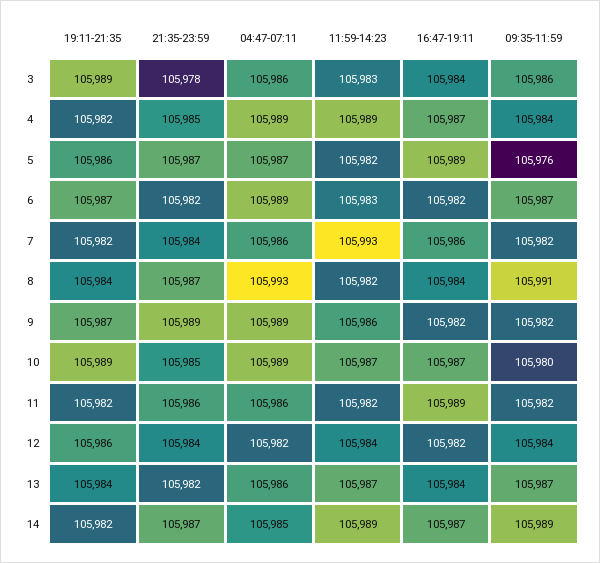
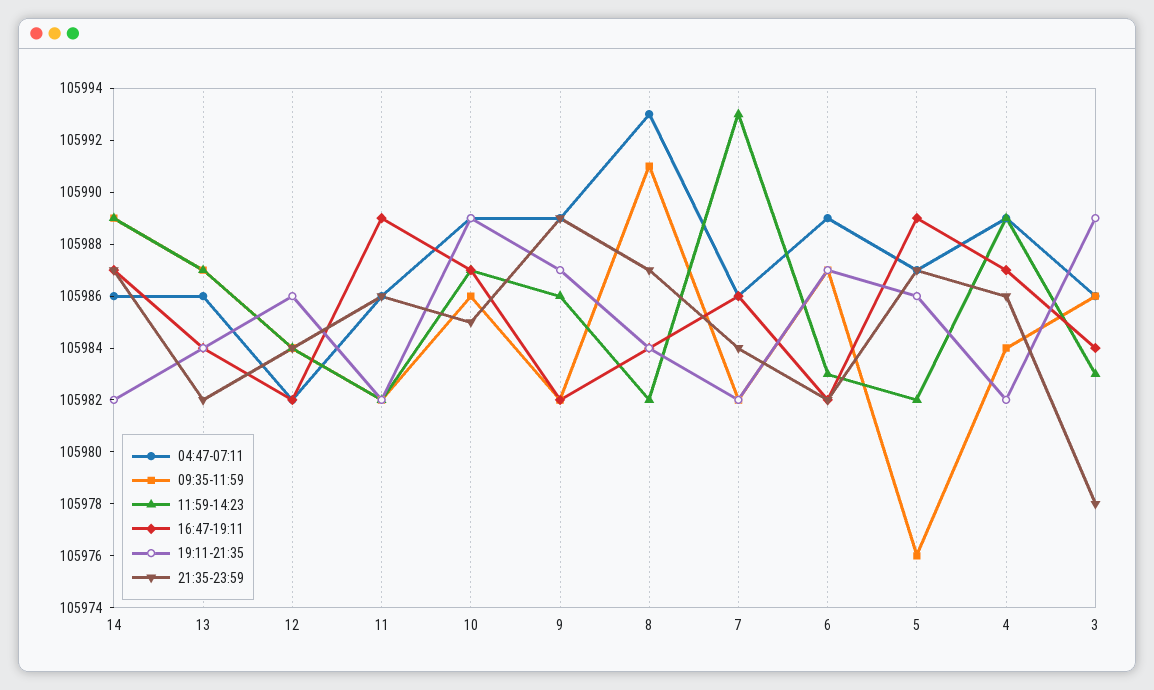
  {
    "19:11-21:35": {
      "3": 105989,
      "4": 105982,
      "5": 105986,
      "6": 105987,
      "7": 105982,
      "8": 105984,
      "9": 105987,
      "10": 105989,
      "11": 105982,
      "12": 105986,
      "13": 105984,
      "14": 105982
    },
    "21:35-23:59": {
      "3": 105978,
-     "4": 105985,
+     "4": 105986,
      "5": 105987,
      "6": 105982,
      "7": 105984,
      "8": 105987,
      "9": 105989,
      "10": 105985,
      "11": 105986,
      "12": 105984,
      "13": 105982,
      "14": 105987
    },
    "04:47-07:11": {
      "3": 105986,
      "4": 105989,
      "5": 105987,
      "6": 105989,
      "7": 105986,
      "8": 105993,
      "9": 105989,
      "10": 105989,
      "11": 105986,
      "12": 105982,
      "13": 105986,
-     "14": 105985
+     "14": 105986
    },
    "11:59-14:23": {
      "3": 105983,
      "4": 105989,
      "5": 105982,
      "6": 105983,
      "7": 105993,
      "8": 105982,
      "9": 105986,
      "10": 105987,
      "11": 105982,
      "12": 105984,
      "13": 105987,
      "14": 105989
    },
    "16:47-19:11": {
      "3": 105984,
      "4": 105987,
      "5": 105989,
      "6": 105982,
      "7": 105986,
      "8": 105984,
      "9": 105982,
      "10": 105987,
      "11": 105989,
      "12": 105982,
      "13": 105984,
      "14": 105987
    },
    "09:35-11:59": {
      "3": 105986,
      "4": 105984,
      "5": 105976,
      "6": 105987,
      "7": 105982,
      "8": 105991,
      "9": 105982,
-     "10": 105980,
+     "10": 105986,
      "11": 105982,
      "12": 105984,
      "13": 105987,
      "14": 105989
    }
  }

